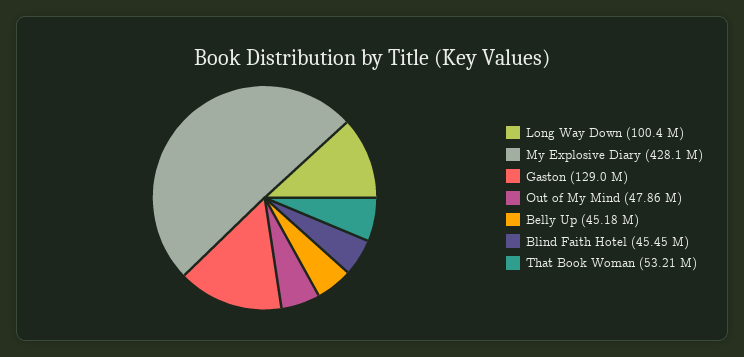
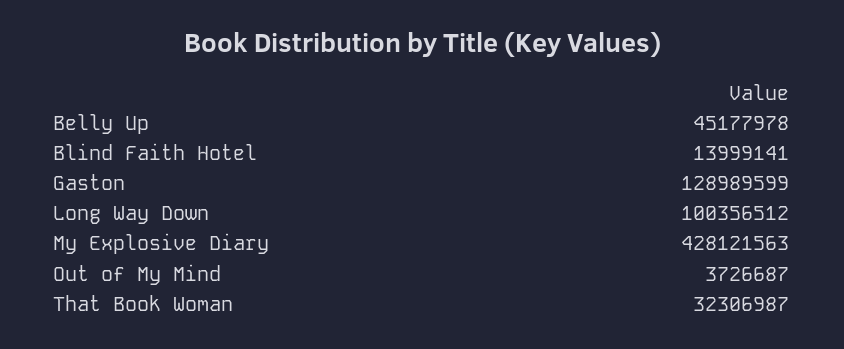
  {
    "Long Way Down": 100356512,
    "My Explosive Diary": 428121563,
    "Gaston": 128989599,
-   "Out of My Mind": 47860000,
+   "Out of My Mind": 3726687,
    "Belly Up": 45177978,
-   "Blind Faith Hotel": 45450000,
+   "Blind Faith Hotel": 13999141,
-   "That Book Woman": 53210000
+   "That Book Woman": 32306987
  }

